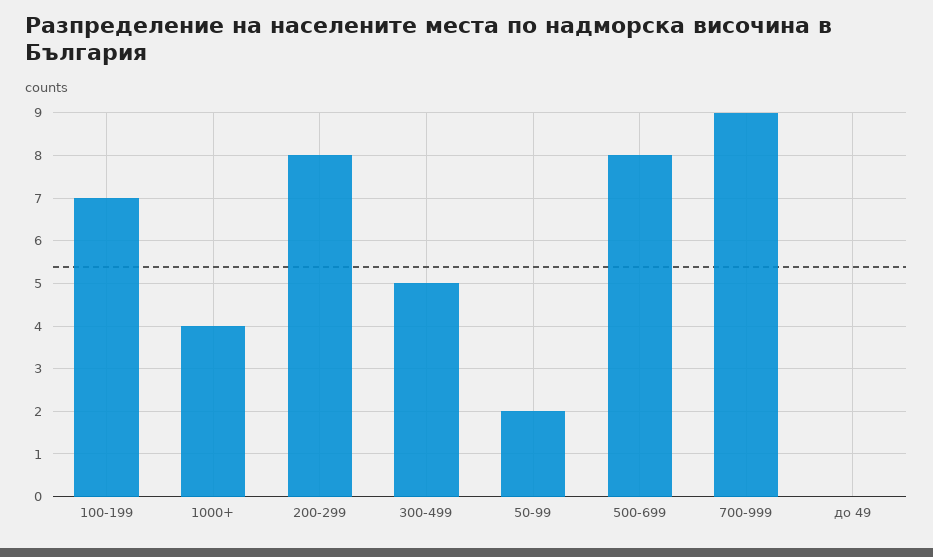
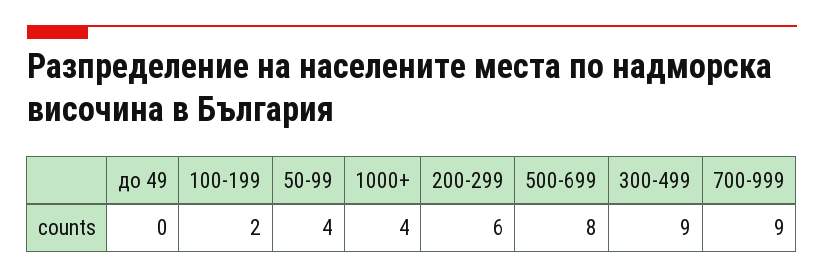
  {
-   "100-199": 7,
+   "100-199": 2,
    "1000+": 4,
-   "200-299": 8,
+   "200-299": 6,
-   "300-499": 5,
+   "300-499": 9,
-   "50-99": 2,
+   "50-99": 4,
    "500-699": 8,
    "700-999": 9,
    "до 49": 0
  }

